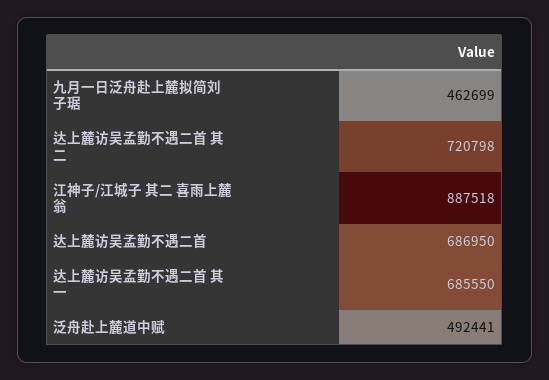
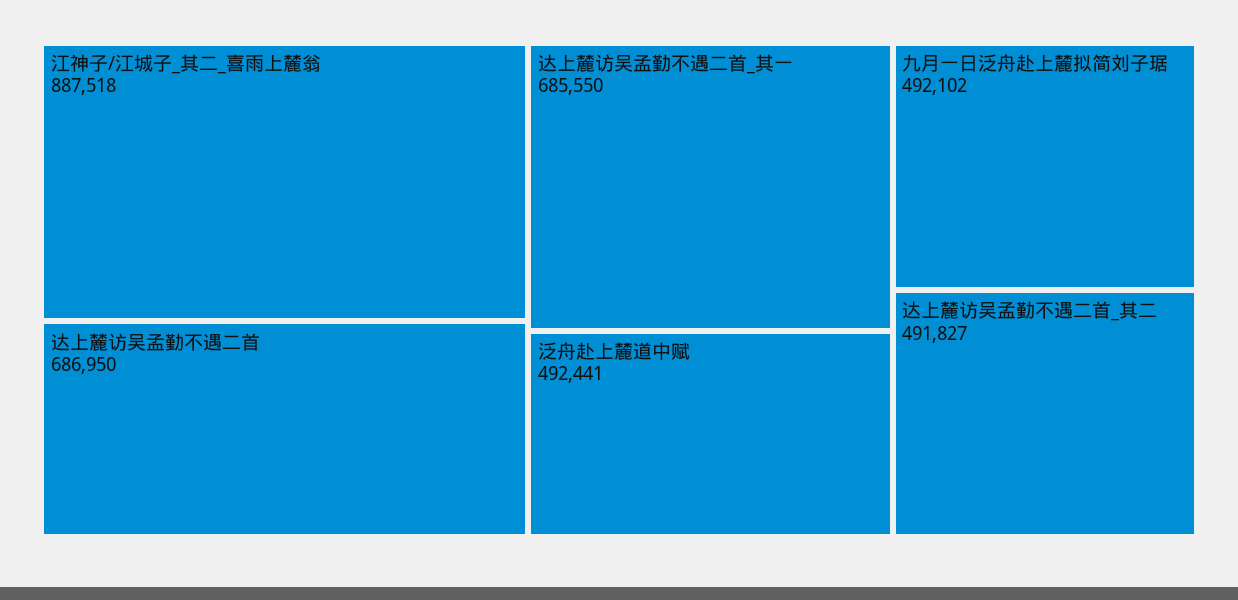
  {
-   "九月一日泛舟赴上麓拟简刘子琚": 462699,
+   "九月一日泛舟赴上麓拟简刘子琚": 492102,
-   "达上麓访吴孟勤不遇二首 其二": 720798,
+   "达上麓访吴孟勤不遇二首 其二": 491827,
    "江神子/江城子 其二 喜雨上麓翁": 887518,
    "达上麓访吴孟勤不遇二首": 686950,
    "达上麓访吴孟勤不遇二首 其一": 685550,
    "泛舟赴上麓道中赋": 492441
  }

